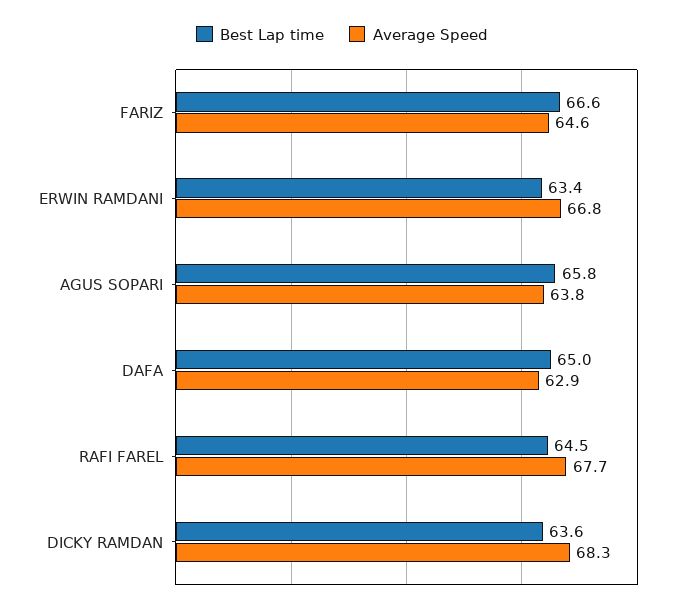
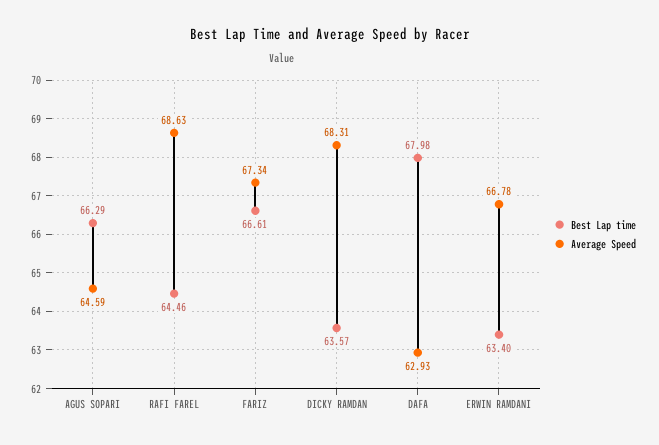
  {
    "Best Lap time": {
      "FARIZ": 66.61,
      "ERWIN RAMDANI": 63.4,
-     "AGUS SOPARI": 65.8,
+     "AGUS SOPARI": 66.29,
-     "DAFA": 65,
+     "DAFA": 67.98,
      "RAFI FAREL": 64.46,
      "DICKY RAMDAN": 63.57
    },
    "Average Speed": {
-     "FARIZ": 64.6,
+     "FARIZ": 67.34,
      "ERWIN RAMDANI": 66.78,
-     "AGUS SOPARI": 63.8,
+     "AGUS SOPARI": 64.59,
      "DAFA": 62.93,
-     "RAFI FAREL": 67.7,
+     "RAFI FAREL": 68.63,
      "DICKY RAMDAN": 68.31
    }
  }

